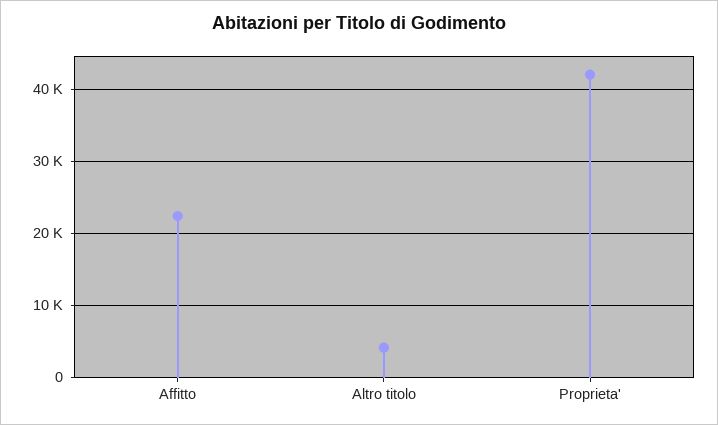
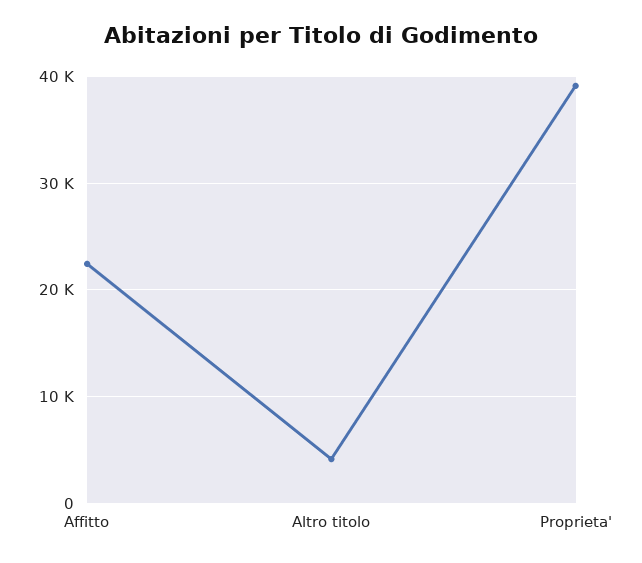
  {
    "Affitto": 22000,
    "Altro titolo": 4000,
-   "Proprieta'": 42000
+   "Proprieta'": 39000
  }

